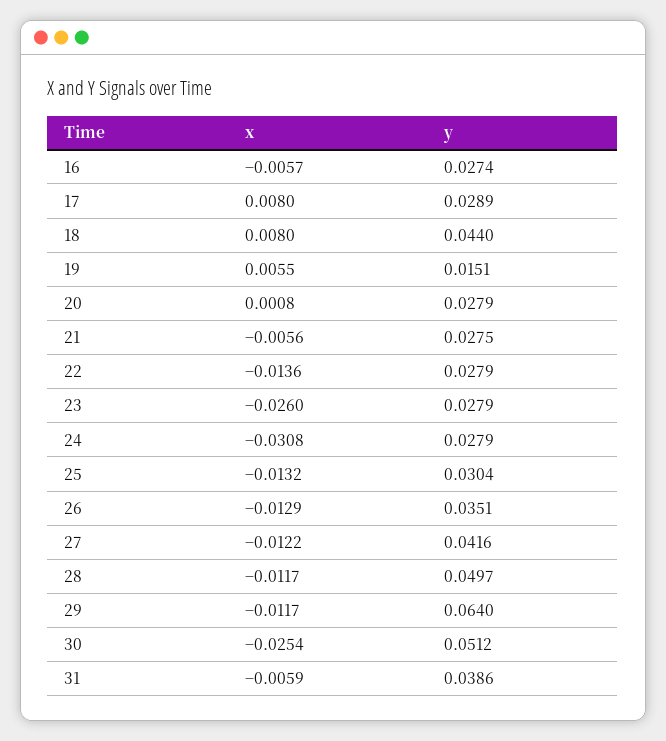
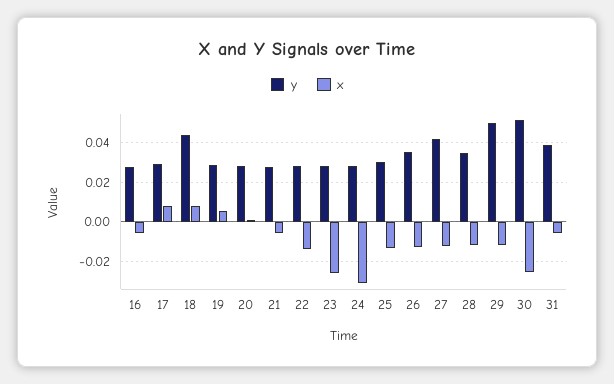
  {
    "x": {
      "16": -0.0057,
      "17": 0.008,
      "18": 0.008,
      "19": 0.0055,
      "20": 0.0008,
      "21": -0.0056,
      "22": -0.0136,
      "23": -0.026,
      "24": -0.0308,
      "25": -0.0132,
      "26": -0.0129,
      "27": -0.0122,
      "28": -0.0117,
      "29": -0.0117,
      "30": -0.0254,
      "31": -0.0059
    },
    "y": {
      "16": 0.0274,
      "17": 0.0289,
      "18": 0.044,
-     "19": 0.0151,
+     "19": 0.03,
      "20": 0.0279,
      "21": 0.0275,
      "22": 0.0279,
      "23": 0.0279,
      "24": 0.0279,
      "25": 0.0304,
      "26": 0.0351,
      "27": 0.0416,
-     "28": 0.0497,
+     "28": 0.035,
-     "29": 0.064,
+     "29": 0.05,
      "30": 0.0512,
      "31": 0.0386
    }
  }

